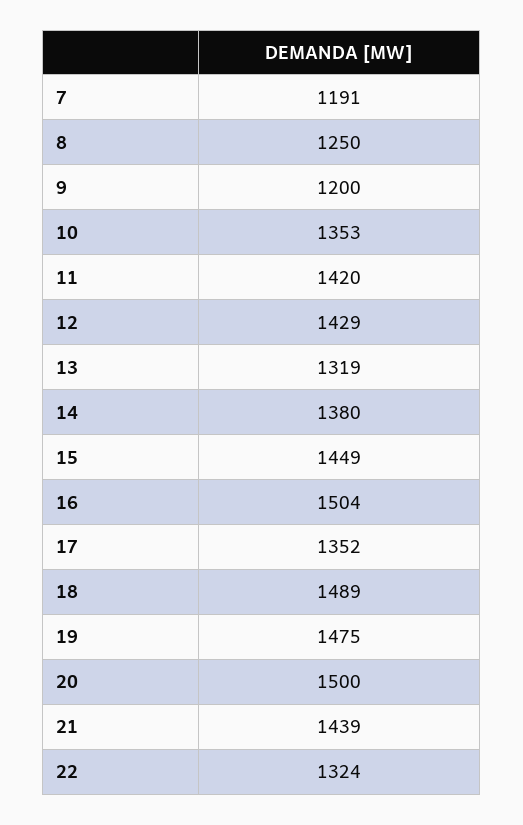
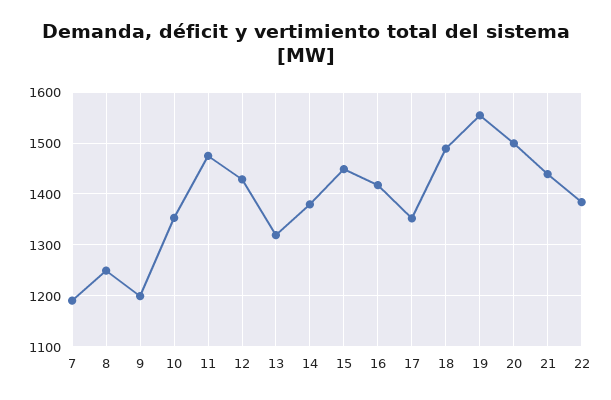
  {
    "7": 1191,
    "8": 1250,
    "9": 1200,
    "10": 1353,
-   "11": 1420,
+   "11": 1480,
    "12": 1429,
    "13": 1319,
    "14": 1380,
    "15": 1449,
-   "16": 1504,
+   "16": 1420,
    "17": 1352,
    "18": 1489,
-   "19": 1475,
+   "19": 1560,
    "20": 1500,
    "21": 1439,
-   "22": 1324
+   "22": 1380
  }

